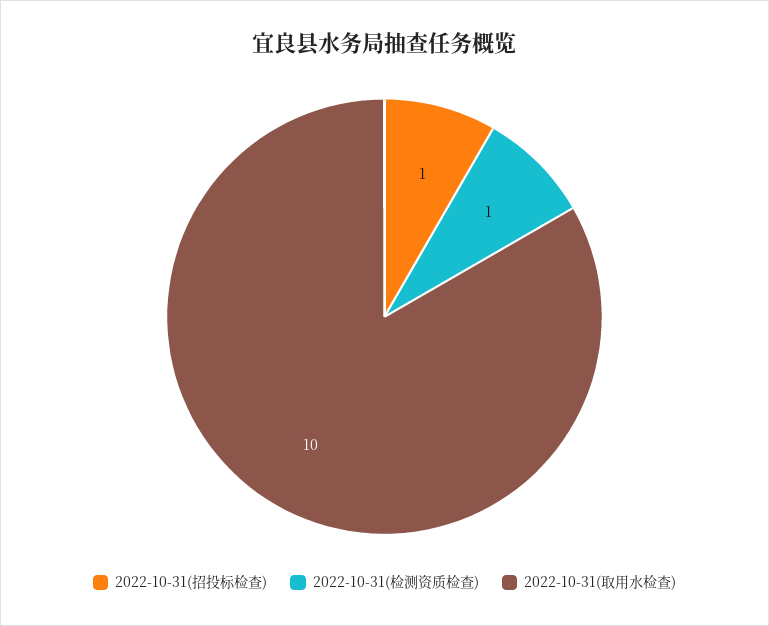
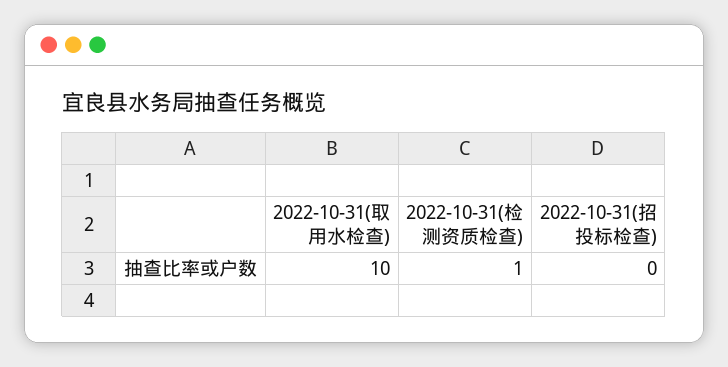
  {
-   "2022-10-31(招投标检查)": 1,
+   "2022-10-31(招投标检查)": 0,
    "2022-10-31(检测资质检查)": 1,
    "2022-10-31(取用水检查)": 10
  }

